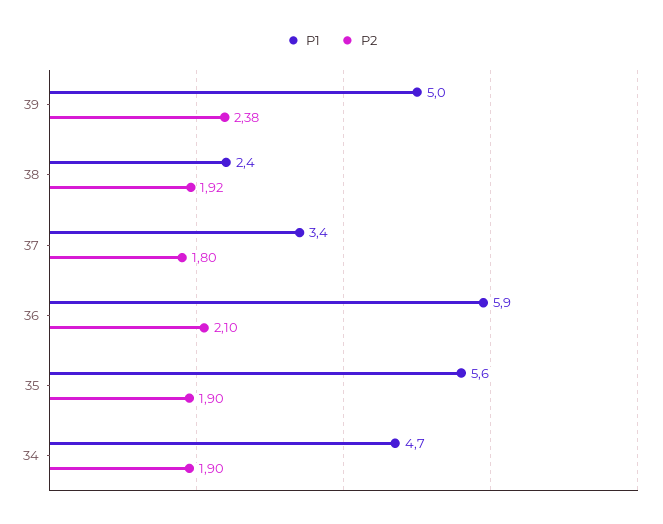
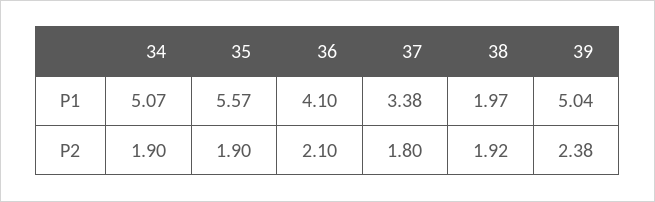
  {
    "P1": {
      "39": 5.04,
-     "38": 2.4,
+     "38": 1.97,
      "37": 3.38,
-     "36": 5.9,
+     "36": 4.1,
      "35": 5.57,
-     "34": 4.7
+     "34": 5.07
    },
    "P2": {
      "39": 2.38,
      "38": 1.92,
      "37": 1.8,
      "36": 2.1,
      "35": 1.9,
      "34": 1.9
    }
  }

